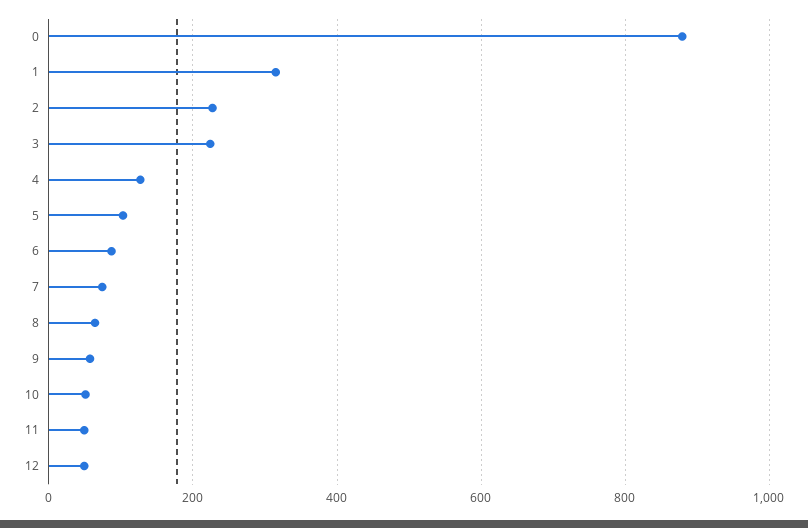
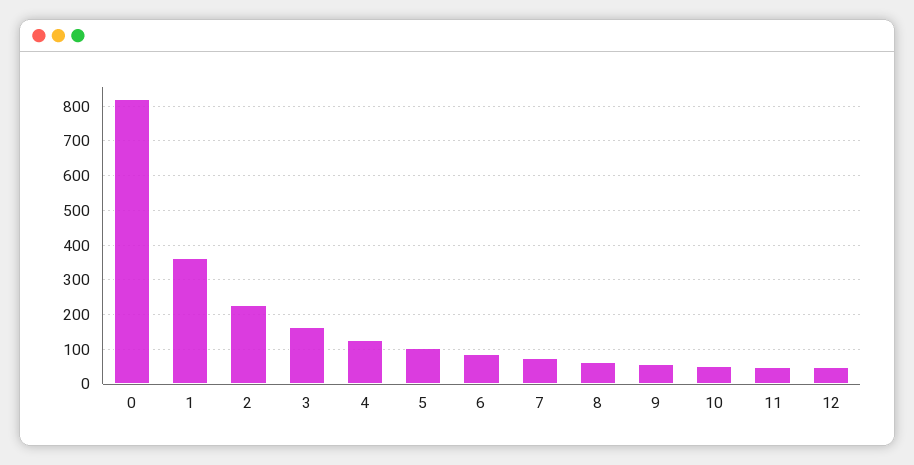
  {
-   "0": 880,
+   "0": 820,
-   "1": 320,
+   "1": 360,
    "2": 220,
-   "3": 220,
+   "3": 160,
    "4": 120,
    "5": 100,
    "6": 80,
    "7": 80,
    "8": 60,
    "9": 60,
    "10": 60,
    "11": 40,
    "12": 40
  }

